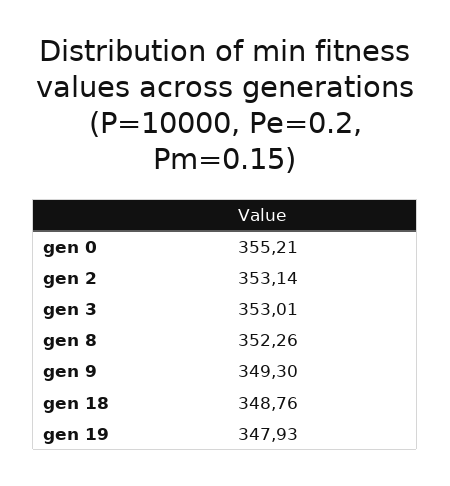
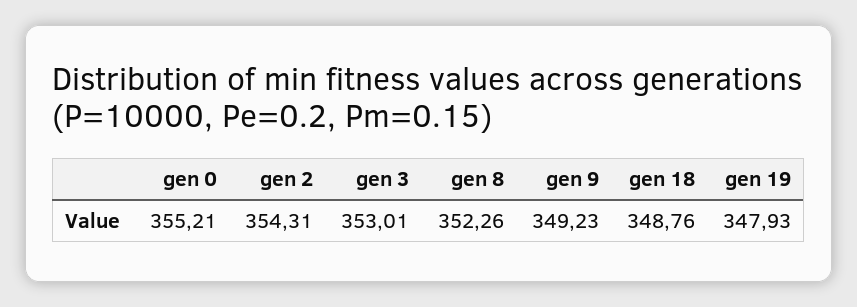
  {
    "gen 0": 355.21,
-   "gen 2": 353.14,
+   "gen 2": 354.31,
    "gen 3": 353.01,
    "gen 8": 352.26,
-   "gen 9": 349.3,
+   "gen 9": 349.23,
    "gen 18": 348.76,
    "gen 19": 347.93
  }

